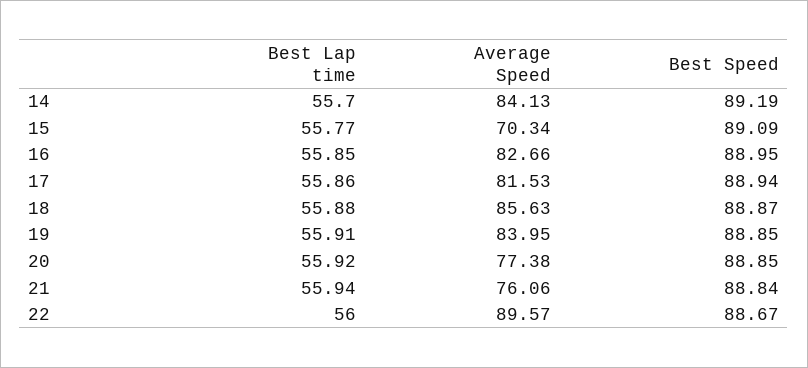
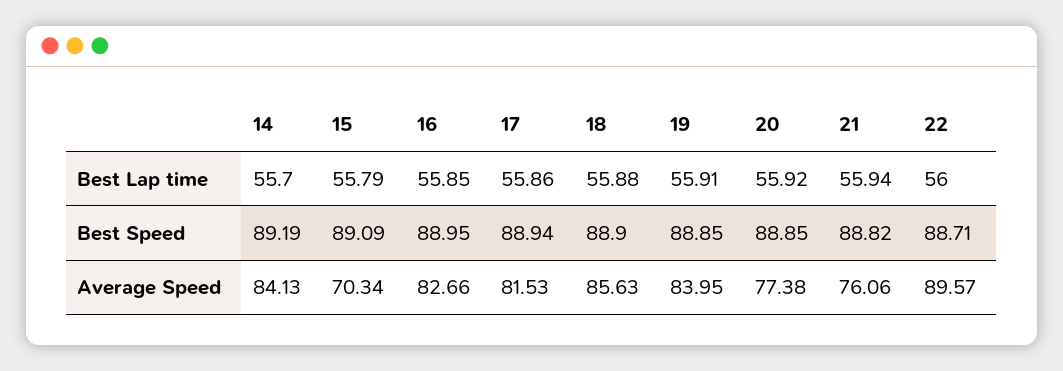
  {
    "Best Lap time": {
      "14": 55.7,
-     "15": 55.77,
+     "15": 55.79,
      "16": 55.85,
      "17": 55.86,
      "18": 55.88,
      "19": 55.91,
      "20": 55.92,
      "21": 55.94,
      "22": 56
    },
    "Average Speed": {
      "14": 84.13,
      "15": 70.34,
      "16": 82.66,
      "17": 81.53,
      "18": 85.63,
      "19": 83.95,
      "20": 77.38,
      "21": 76.06,
      "22": 89.57
    },
    "Best Speed": {
      "14": 89.19,
      "15": 89.09,
      "16": 88.95,
      "17": 88.94,
-     "18": 88.87,
+     "18": 88.9,
      "19": 88.85,
      "20": 88.85,
-     "21": 88.84,
+     "21": 88.82,
-     "22": 88.67
+     "22": 88.71
    }
  }

